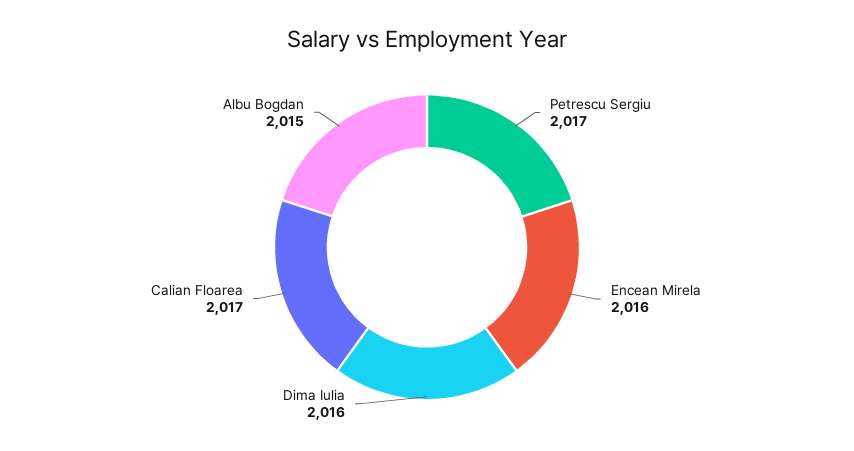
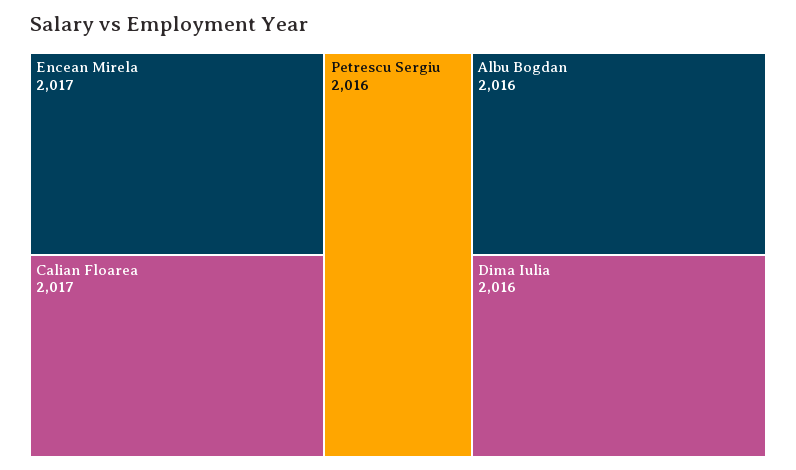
  {
-   "Petrescu Sergiu": 2017,
+   "Petrescu Sergiu": 2016,
-   "Encean Mirela": 2016,
+   "Encean Mirela": 2017,
    "Dima Iulia": 2016,
    "Calian Floarea": 2017,
-   "Albu Bogdan": 2015
+   "Albu Bogdan": 2016
  }

